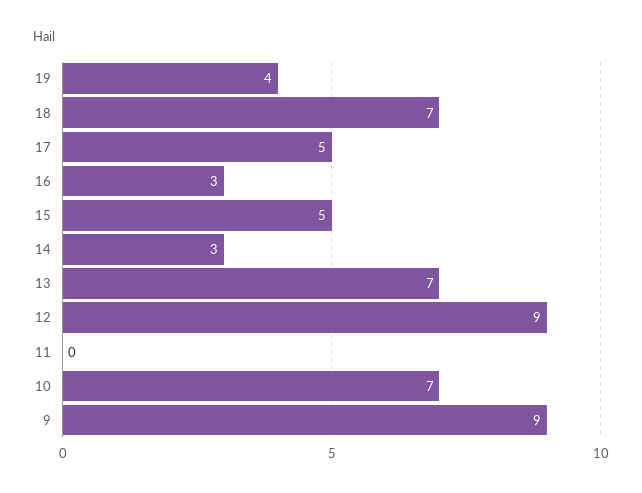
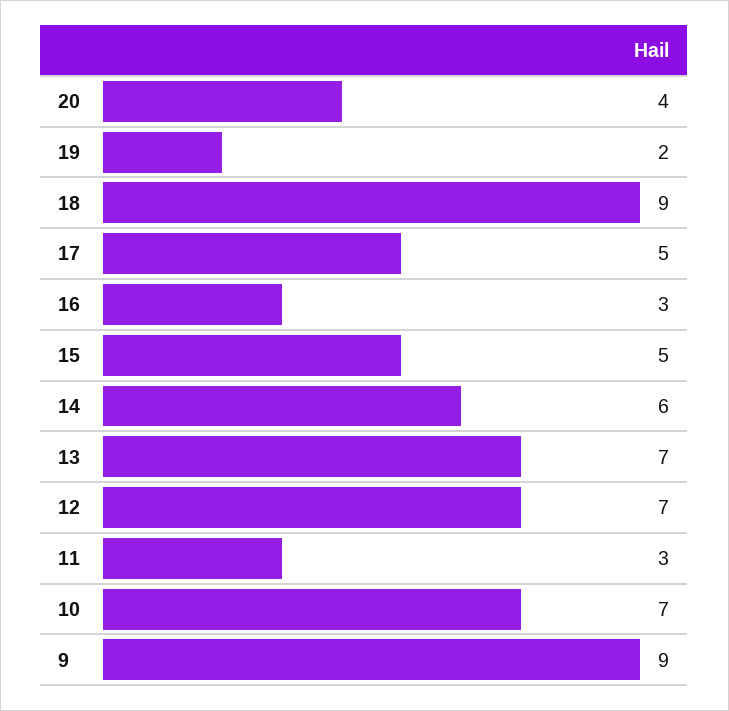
  {
-   "19": 4,
+   "19": 2,
-   "18": 7,
+   "18": 9,
    "17": 5,
    "16": 3,
    "15": 5,
-   "14": 3,
+   "14": 6,
    "13": 7,
-   "12": 9,
+   "12": 7,
-   "11": 0,
+   "11": 3,
    "10": 7,
-   "9": 9
+   "9": 9,
+   "20": 4
  }

